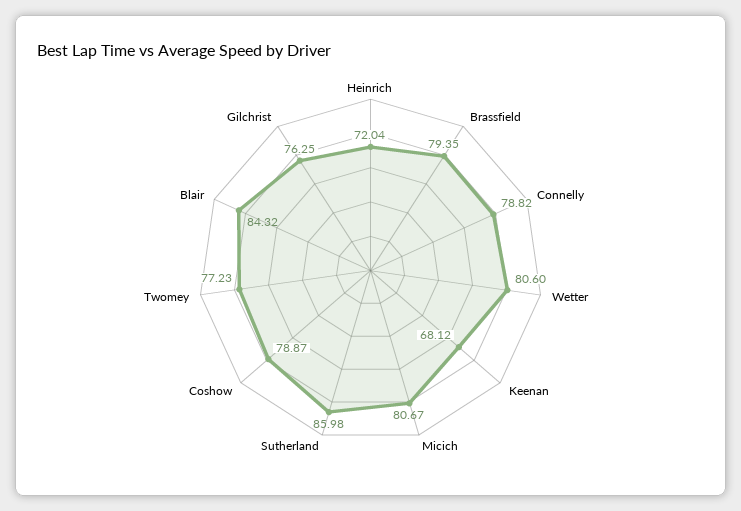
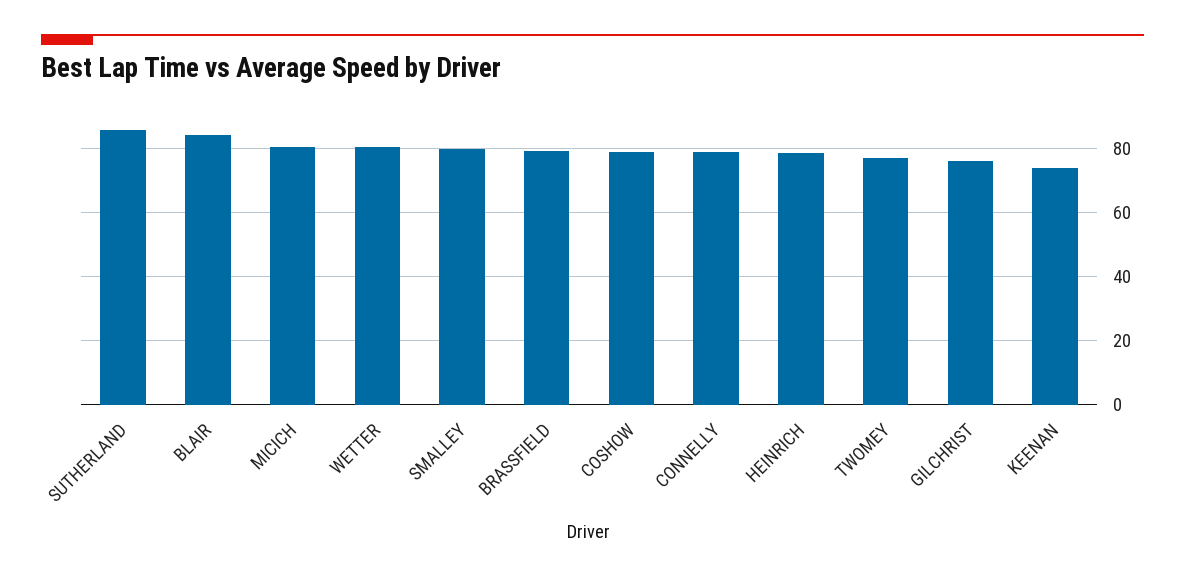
  {
-   "Heinrich": 72.04,
+   "Heinrich": 78,
    "Brassfield": 79.35,
    "Connelly": 78.82,
    "Wetter": 80.6,
-   "Keenan": 68.12,
+   "Keenan": 74,
    "Micich": 80.67,
    "Sutherland": 85.98,
    "Coshow": 78.87,
    "Twomey": 77.23,
    "Blair": 84.32,
-   "Gilchrist": 76.25
+   "Gilchrist": 76.25,
+   "SMALLEY": 80
  }

